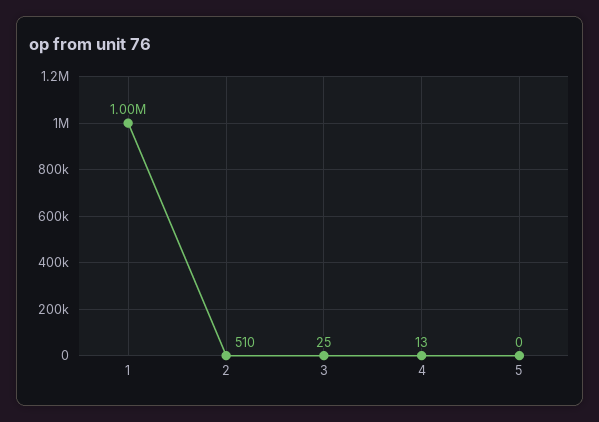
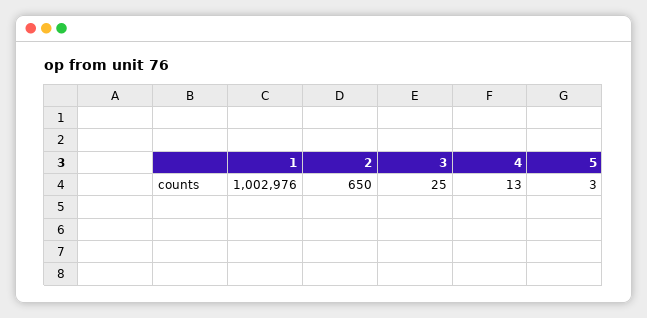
  {
    "1": 1002976,
-   "2": 510,
+   "2": 650,
    "3": 25,
    "4": 13,
-   "5": 0
+   "5": 3
  }

